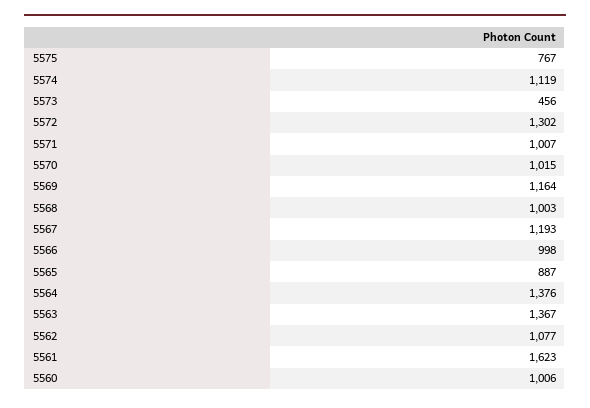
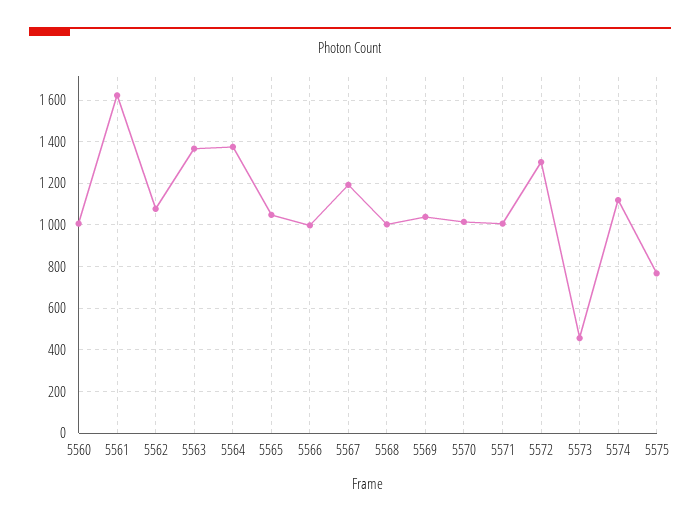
  {
    "5575": 767,
    "5574": 1119,
    "5573": 456,
    "5572": 1302,
    "5571": 1007,
    "5570": 1015,
-   "5569": 1164,
+   "5569": 1050,
    "5568": 1003,
    "5567": 1193,
    "5566": 998,
-   "5565": 887,
+   "5565": 1050,
    "5564": 1376,
    "5563": 1367,
    "5562": 1077,
    "5561": 1623,
    "5560": 1006
  }

